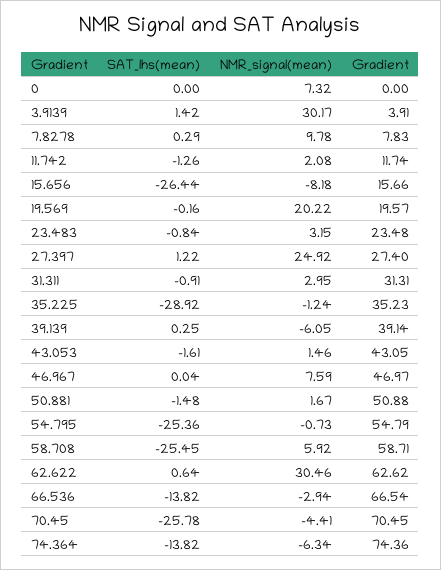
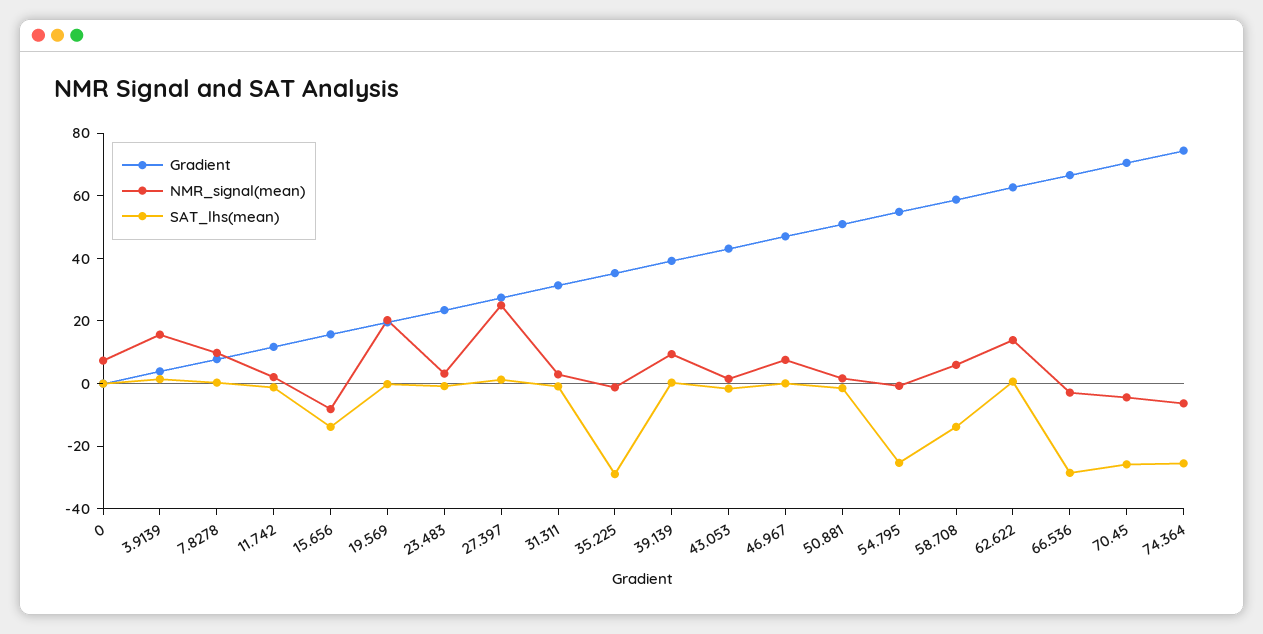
  {
    "SAT_lhs(mean)": {
      "0": 0,
      "3.9139": 1.42,
      "7.8278": 0.29,
      "11.742": -1.26,
-     "15.656": -26.44,
+     "15.656": -15,
      "19.569": -0.16,
      "23.483": -0.84,
      "27.397": 1.22,
      "31.311": -0.91,
      "35.225": -28.92,
      "39.139": 0.25,
      "43.053": -1.61,
      "46.967": 0.04,
      "50.881": -1.48,
      "54.795": -25.36,
-     "58.708": -25.45,
+     "58.708": -15,
      "62.622": 0.64,
-     "66.536": -13.82,
+     "66.536": -30,
      "70.45": -25.78,
-     "74.364": -13.82
+     "74.364": -25
    },
    "NMR_signal(mean)": {
      "0": 7.32,
-     "3.9139": 30.17,
+     "3.9139": 15,
      "7.8278": 9.78,
      "11.742": 2.08,
      "15.656": -8.18,
      "19.569": 20.22,
      "23.483": 3.15,
      "27.397": 24.92,
      "31.311": 2.95,
      "35.225": -1.24,
-     "39.139": -6.05,
+     "39.139": 10,
      "43.053": 1.46,
      "46.967": 7.59,
      "50.881": 1.67,
      "54.795": -0.73,
      "58.708": 5.92,
-     "62.622": 30.46,
+     "62.622": 15,
      "66.536": -2.94,
      "70.45": -4.41,
      "74.364": -6.34
    },
    "Gradient": {
      "0": 0,
      "3.9139": 3.91,
      "7.8278": 7.83,
      "11.742": 11.74,
      "15.656": 15.66,
      "19.569": 19.57,
      "23.483": 23.48,
      "27.397": 27.4,
      "31.311": 31.31,
      "35.225": 35.23,
      "39.139": 39.14,
      "43.053": 43.05,
      "46.967": 46.97,
      "50.881": 50.88,
      "54.795": 54.79,
      "58.708": 58.71,
      "62.622": 62.62,
      "66.536": 66.54,
      "70.45": 70.45,
      "74.364": 74.36
    }
  }

